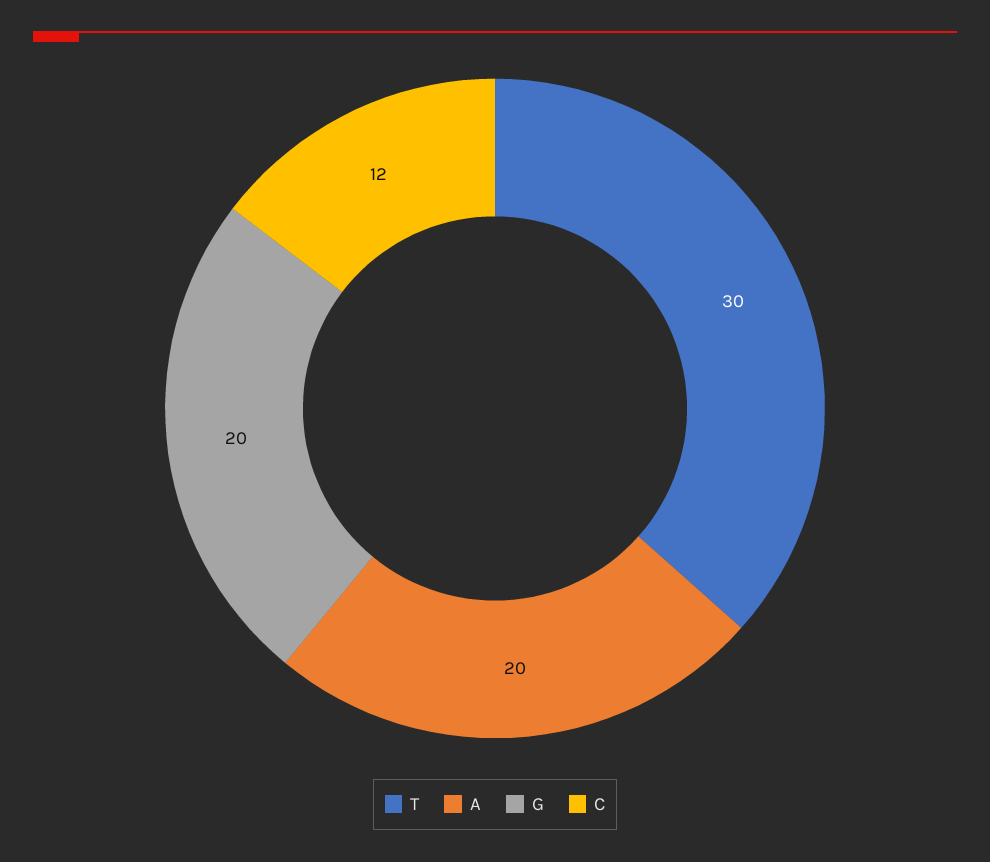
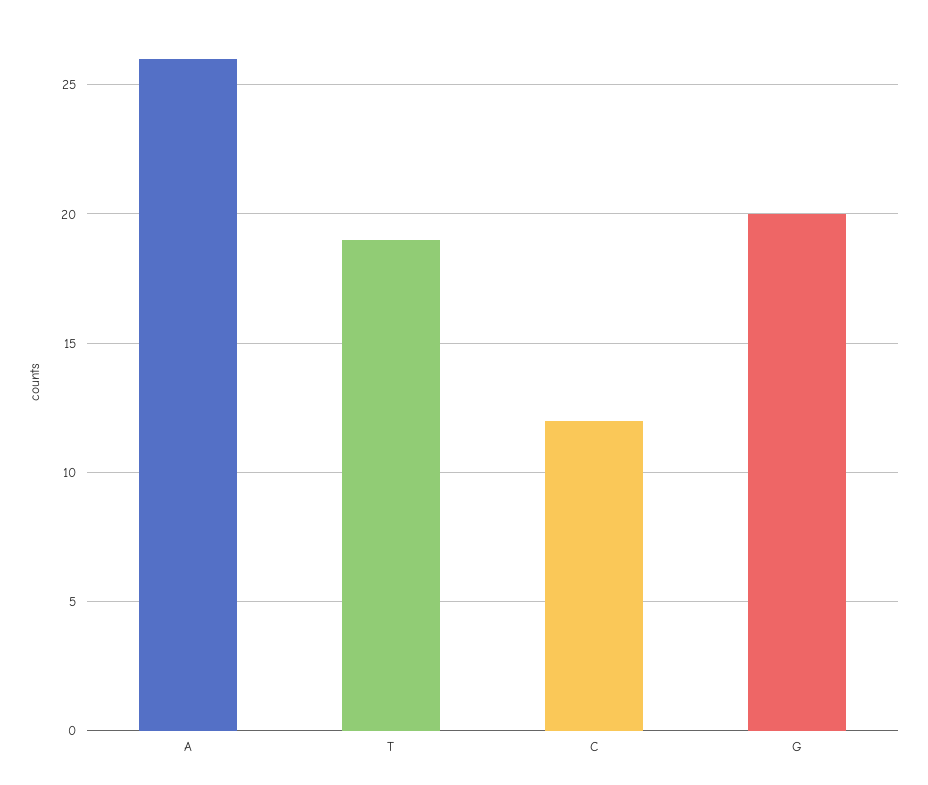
  {
-   "T": 30,
+   "T": 19,
-   "A": 20,
+   "A": 26,
    "G": 20,
    "C": 12
  }

